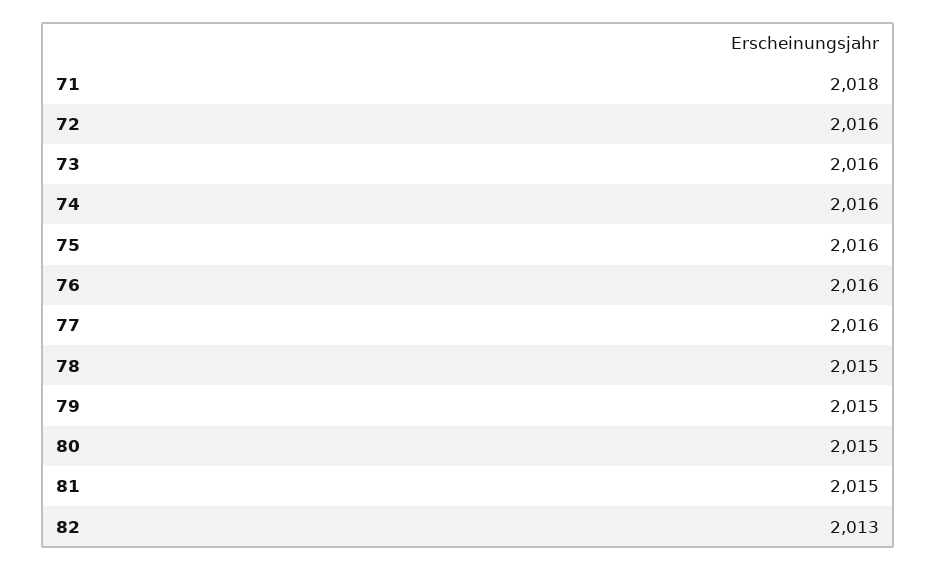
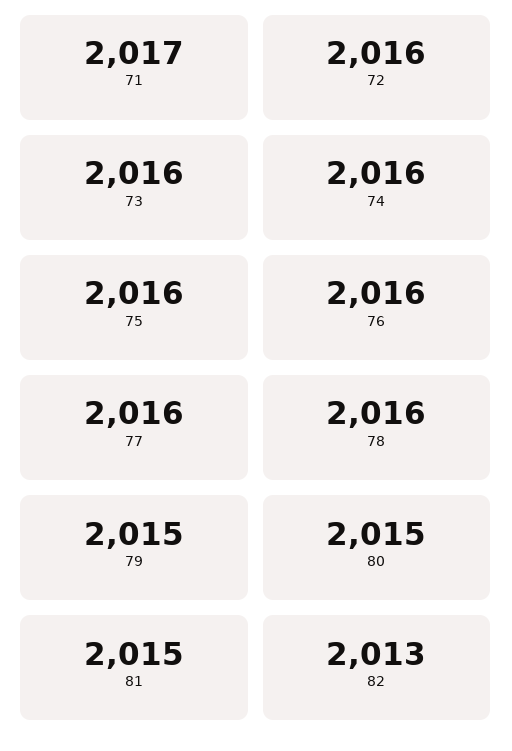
  {
-   "71": 2018,
+   "71": 2017,
    "72": 2016,
    "73": 2016,
    "74": 2016,
    "75": 2016,
    "76": 2016,
    "77": 2016,
-   "78": 2015,
+   "78": 2016,
    "79": 2015,
    "80": 2015,
    "81": 2015,
    "82": 2013
  }

